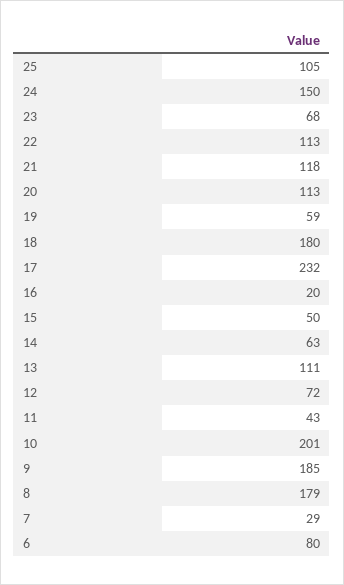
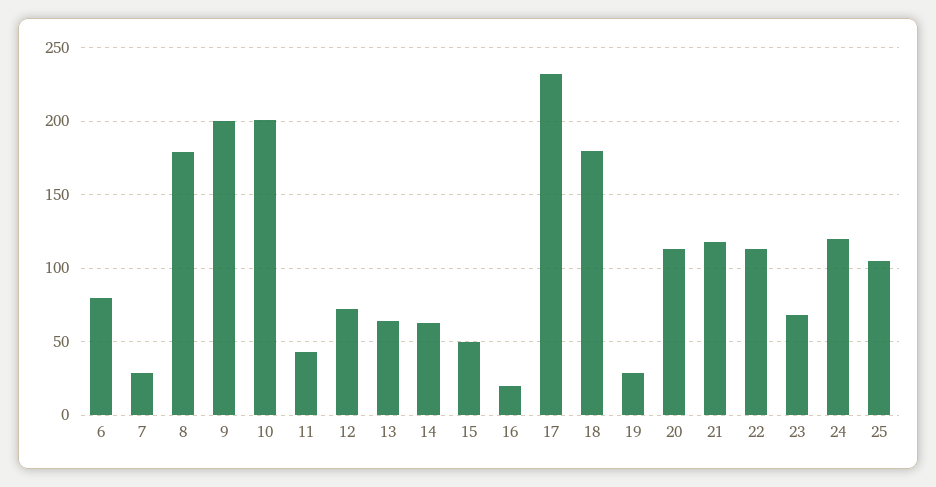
  {
    "25": 105,
-   "24": 150,
+   "24": 120,
    "23": 68,
    "22": 113,
    "21": 118,
    "20": 113,
-   "19": 59,
+   "19": 30,
    "18": 180,
    "17": 232,
    "16": 20,
    "15": 50,
    "14": 63,
-   "13": 111,
+   "13": 65,
    "12": 72,
    "11": 43,
    "10": 201,
-   "9": 185,
+   "9": 200,
    "8": 179,
    "7": 29,
    "6": 80
  }

